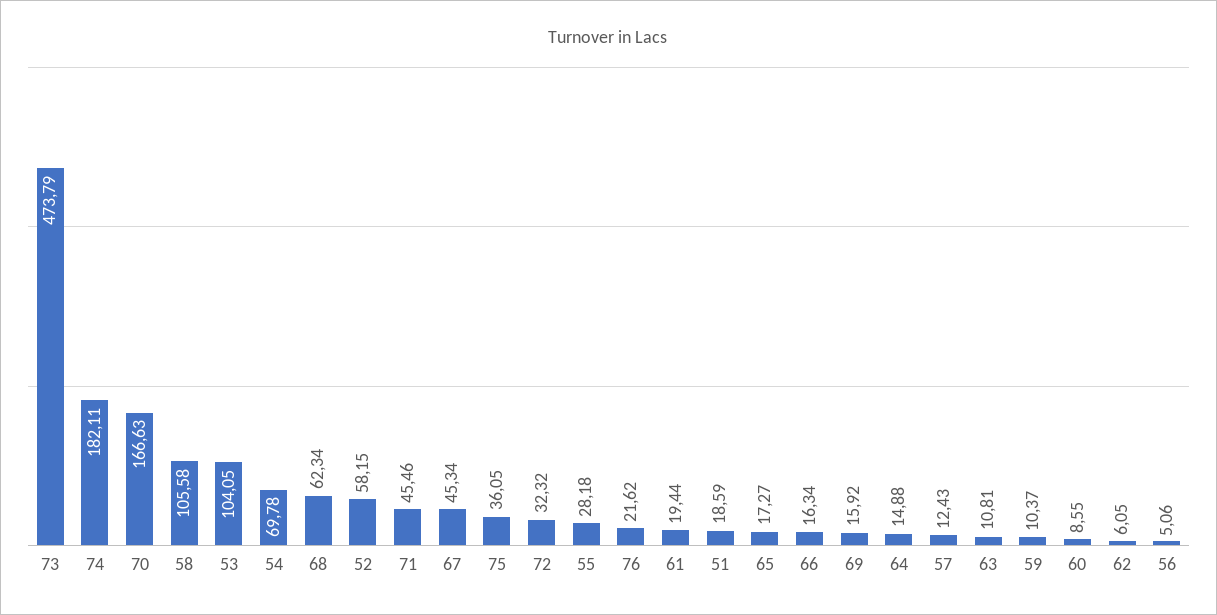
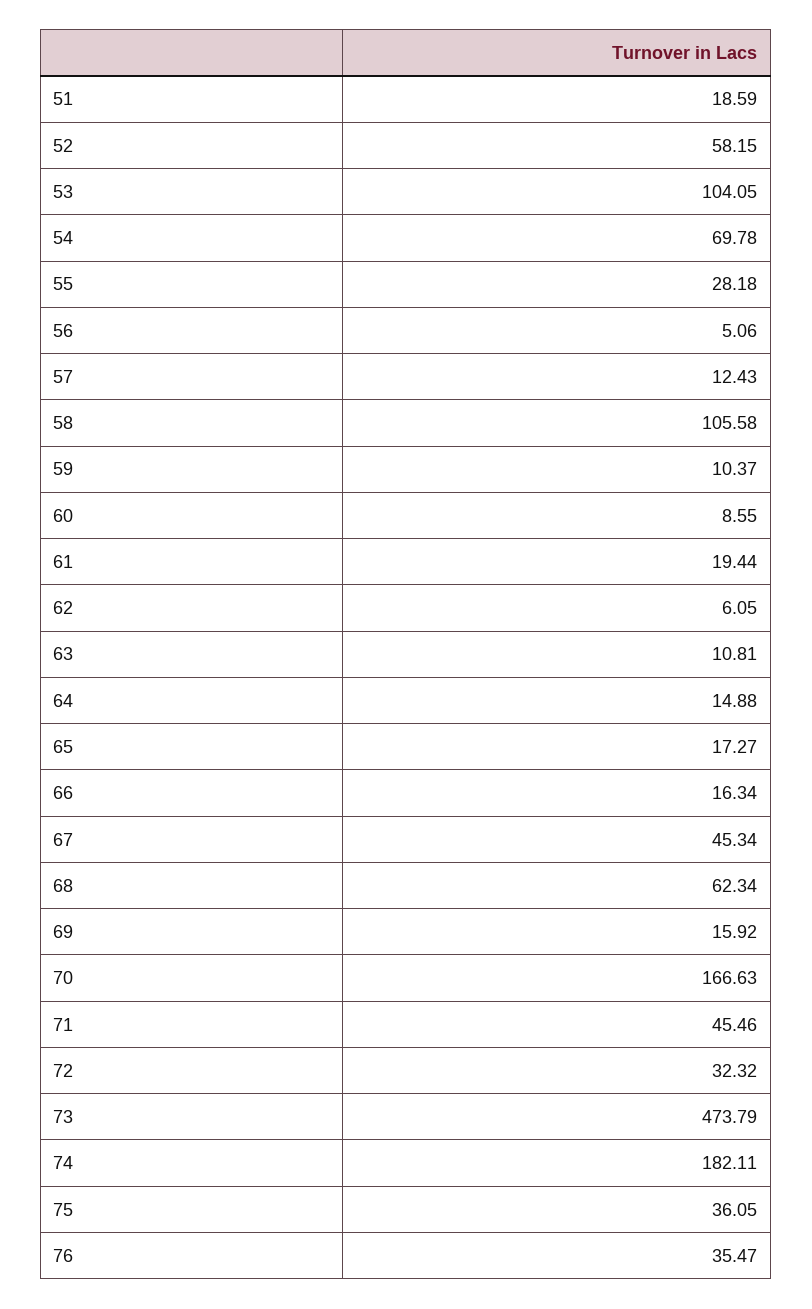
  {
    "73": 473.79,
    "74": 182.11,
    "70": 166.63,
    "58": 105.58,
    "53": 104.05,
    "54": 69.78,
    "68": 62.34,
    "52": 58.15,
    "71": 45.46,
    "67": 45.34,
    "75": 36.05,
    "72": 32.32,
    "55": 28.18,
-   "76": 21.62,
+   "76": 35.47,
    "61": 19.44,
    "51": 18.59,
    "65": 17.27,
    "66": 16.34,
    "69": 15.92,
    "64": 14.88,
    "57": 12.43,
    "63": 10.81,
    "59": 10.37,
    "60": 8.55,
    "62": 6.05,
    "56": 5.06
  }

